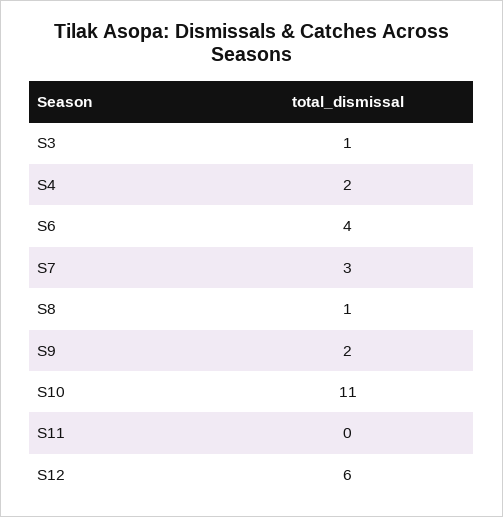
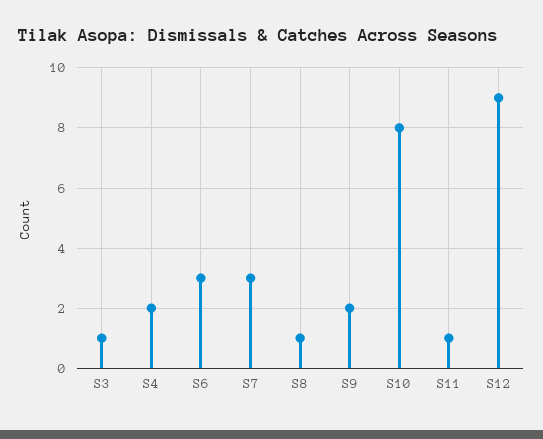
  {
    "S3": 1,
    "S4": 2,
-   "S6": 4,
+   "S6": 3,
    "S7": 3,
    "S8": 1,
    "S9": 2,
-   "S10": 11,
+   "S10": 8,
-   "S11": 0,
+   "S11": 1,
-   "S12": 6
+   "S12": 9
  }

